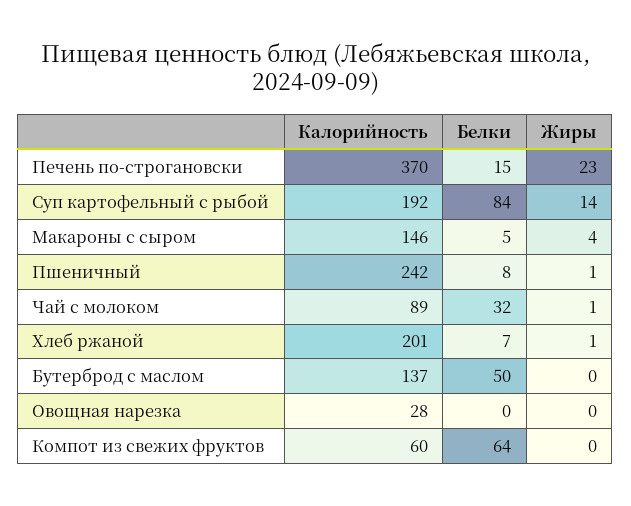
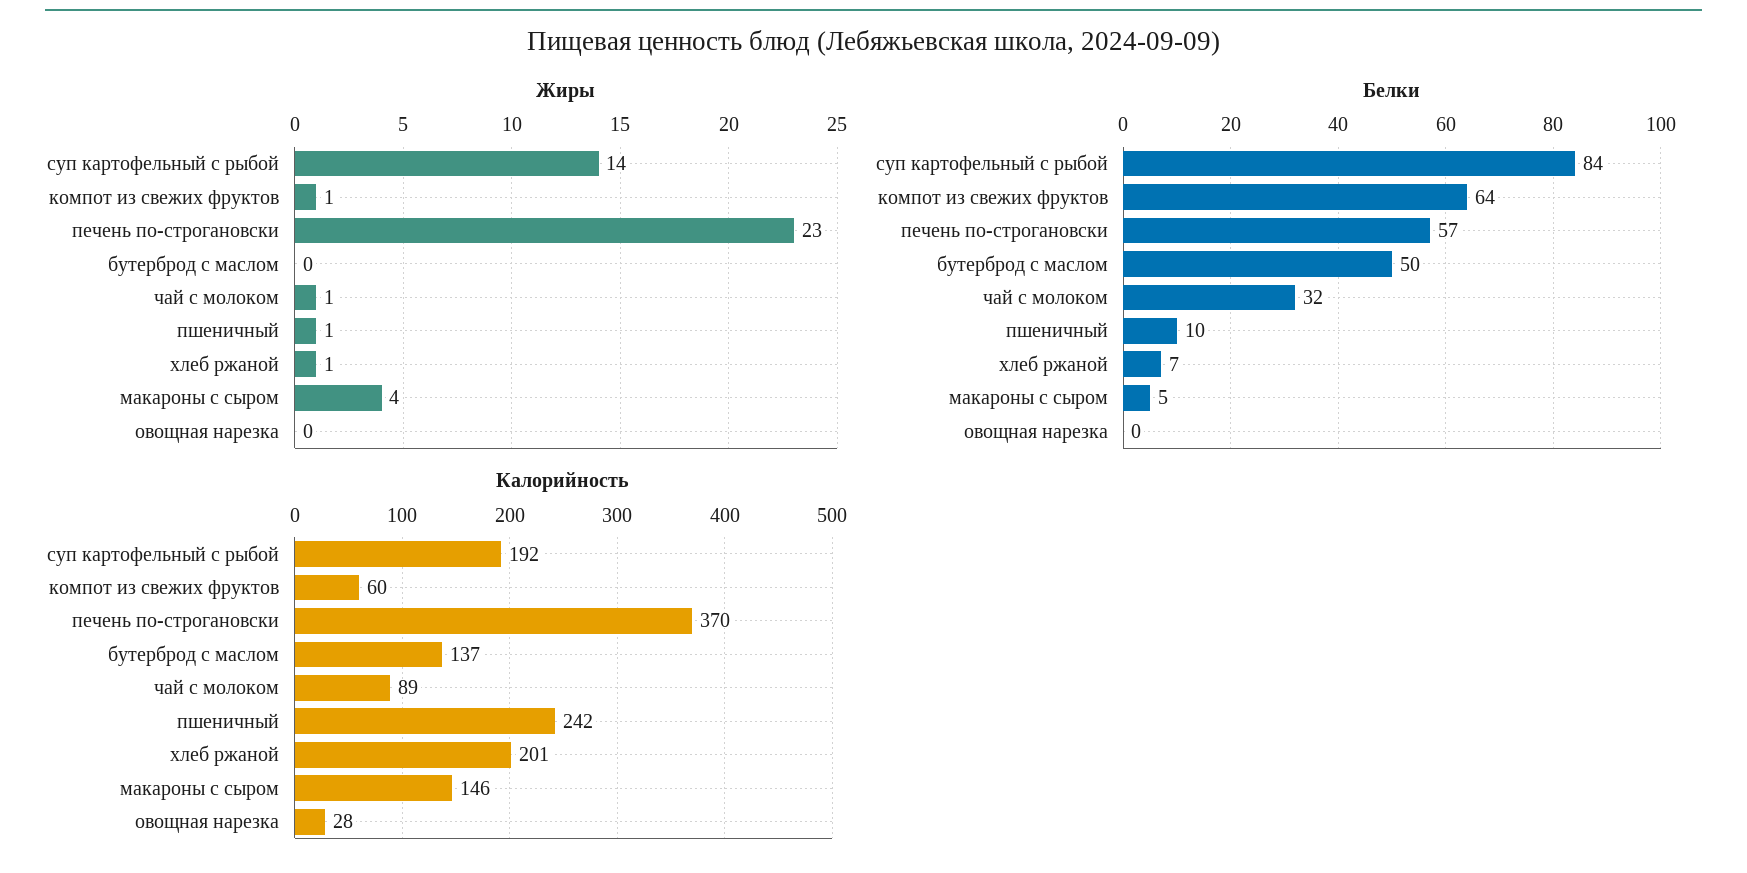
  {
    "Калорийность": {
      "Печень по-строгановски": 370,
      "Суп картофельный с рыбой": 192,
      "Макароны с сыром": 146,
      "Пшеничный": 242,
      "Чай с молоком": 89,
      "Хлеб ржаной": 201,
      "Бутерброд с маслом": 137,
      "Овощная нарезка": 28,
      "Компот из свежих фруктов": 60
    },
    "Белки": {
-     "Печень по-строгановски": 15,
+     "Печень по-строгановски": 57,
      "Суп картофельный с рыбой": 84,
      "Макароны с сыром": 5,
-     "Пшеничный": 8,
+     "Пшеничный": 10,
      "Чай с молоком": 32,
      "Хлеб ржаной": 7,
      "Бутерброд с маслом": 50,
      "Овощная нарезка": 0,
      "Компот из свежих фруктов": 64
    },
    "Жиры": {
      "Печень по-строгановски": 23,
      "Суп картофельный с рыбой": 14,
      "Макароны с сыром": 4,
      "Пшеничный": 1,
      "Чай с молоком": 1,
      "Хлеб ржаной": 1,
      "Бутерброд с маслом": 0,
      "Овощная нарезка": 0,
-     "Компот из свежих фруктов": 0
+     "Компот из свежих фруктов": 1
    }
  }

